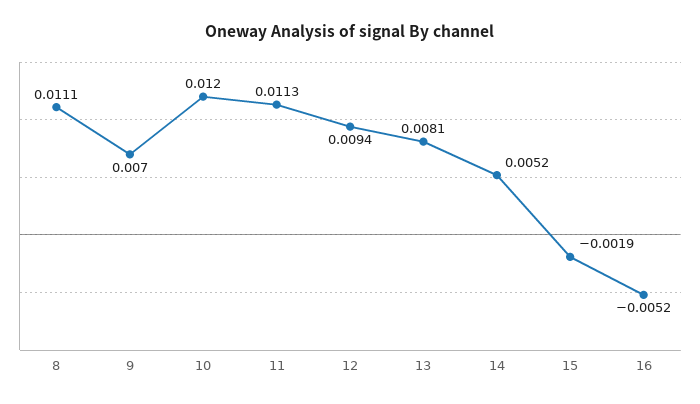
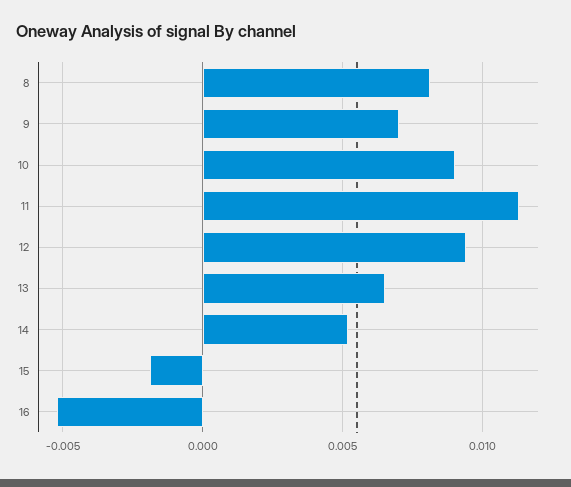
  {
-   "8": 0.0111,
+   "8": 0.008,
    "9": 0.007,
-   "10": 0.012,
+   "10": 0.009,
    "11": 0.0113,
    "12": 0.0094,
-   "13": 0.0081,
+   "13": 0.0065,
    "14": 0.0052,
    "15": -0.0019,
    "16": -0.0052
  }

